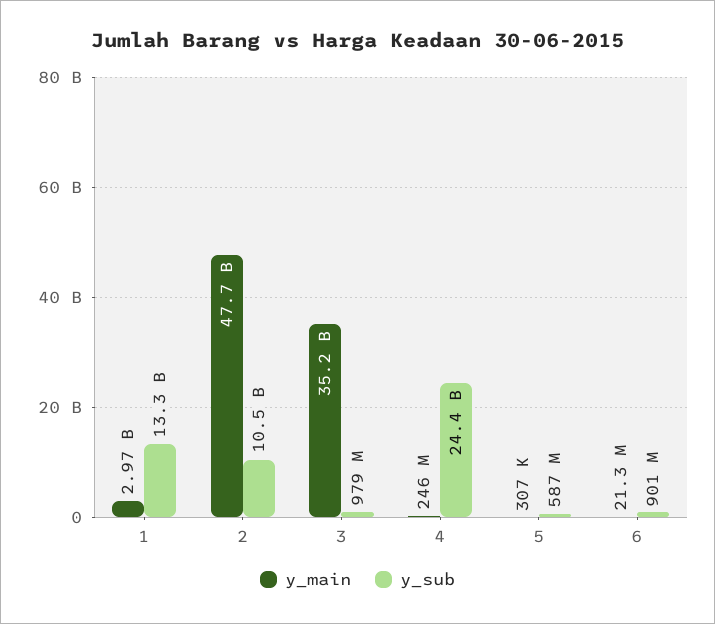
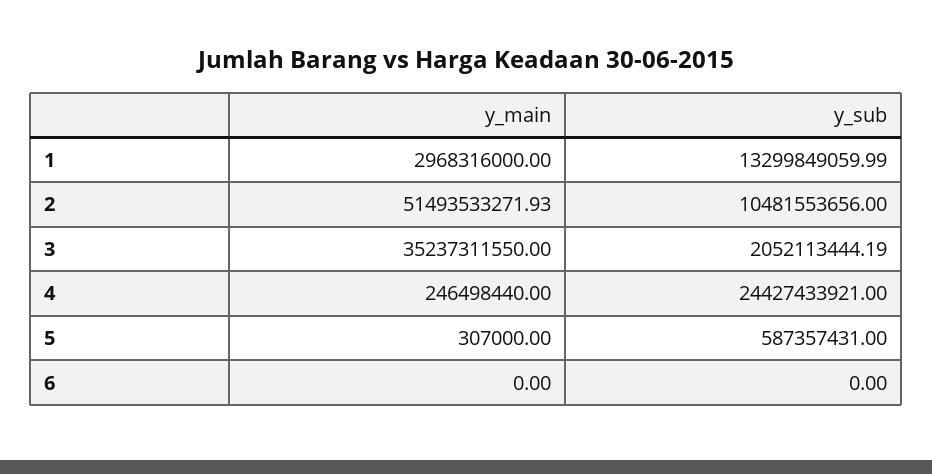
  {
    "y_main": {
      "1": 2968316000,
-     "2": 47700000000,
+     "2": 51493533271.93,
      "3": 35237311550,
      "4": 246498440,
      "5": 307000,
-     "6": 21300000
+     "6": 0
    },
    "y_sub": {
      "1": 13299849059.99,
      "2": 10481553656,
-     "3": 979000000,
+     "3": 2052113444.19,
      "4": 24427433921,
      "5": 587357431,
-     "6": 901000000
+     "6": 0
    }
  }

